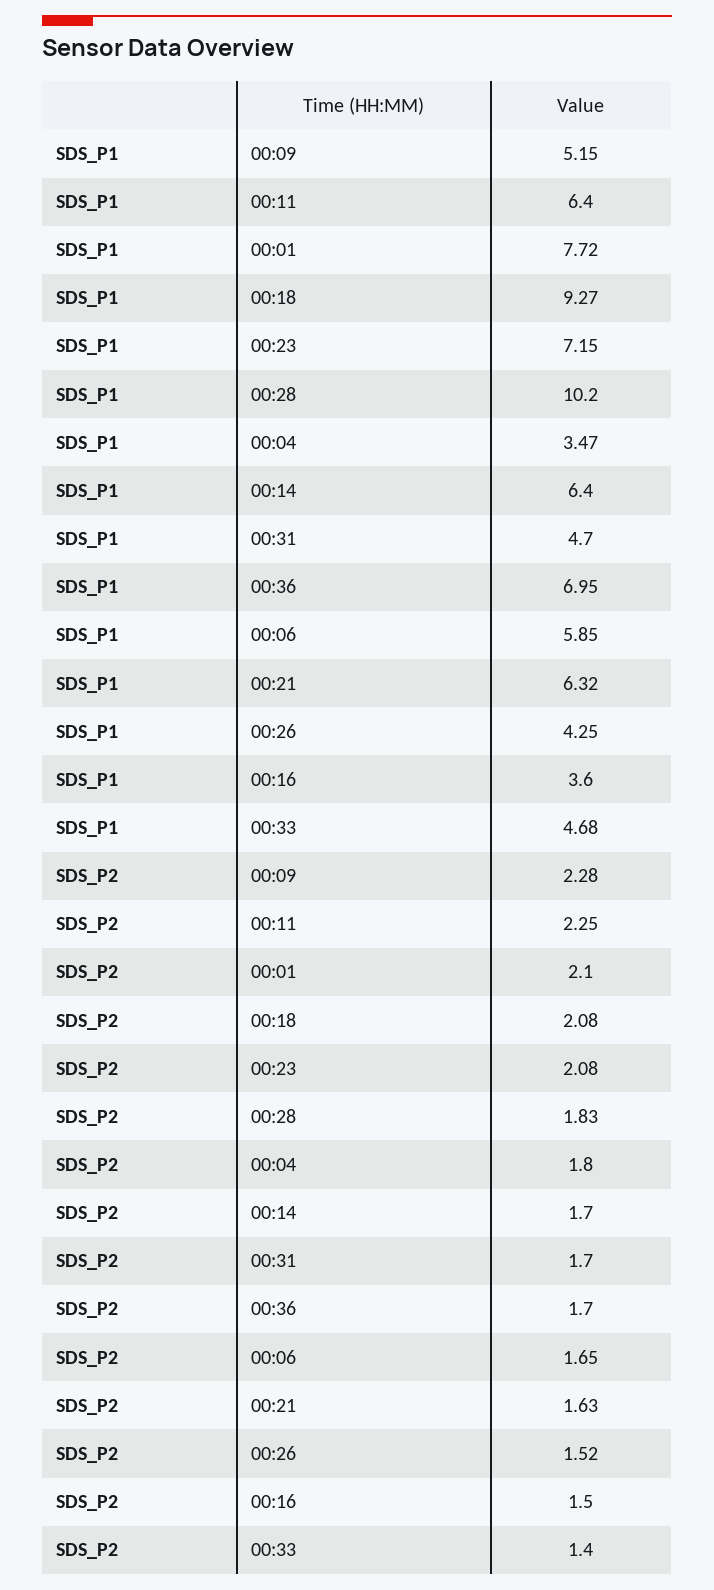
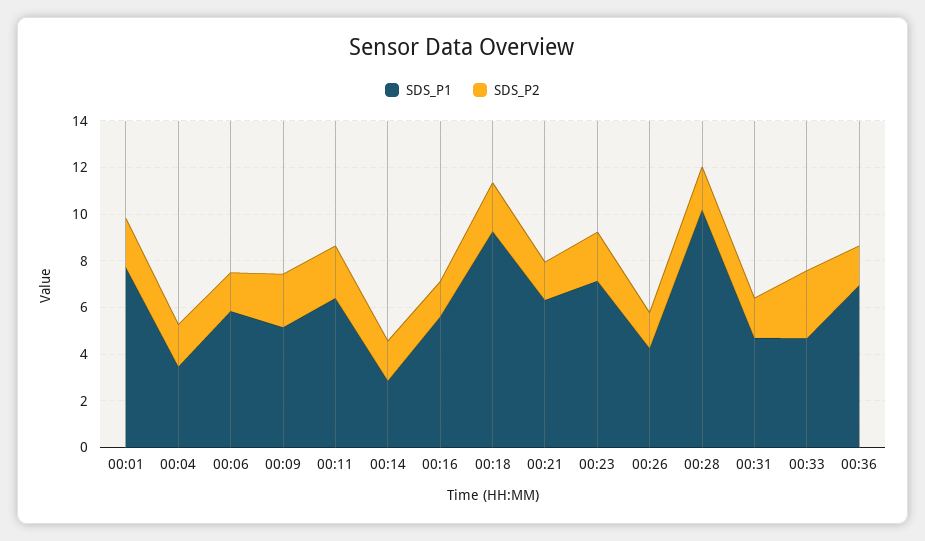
  {
    "SDS_P1": {
      "00:09": 5.15,
      "00:11": 6.4,
      "00:01": 7.72,
      "00:18": 9.27,
      "00:23": 7.15,
      "00:28": 10.2,
      "00:04": 3.47,
-     "00:14": 6.4,
+     "00:14": 3,
      "00:31": 4.7,
      "00:36": 6.95,
      "00:06": 5.85,
      "00:21": 6.32,
      "00:26": 4.25,
-     "00:16": 3.6,
+     "00:16": 5.5,
      "00:33": 4.68
    },
    "SDS_P2": {
      "00:09": 2.28,
      "00:11": 2.25,
      "00:01": 2.1,
      "00:18": 2.08,
      "00:23": 2.08,
      "00:28": 1.83,
      "00:04": 1.8,
      "00:14": 1.7,
      "00:31": 1.7,
      "00:36": 1.7,
      "00:06": 1.65,
      "00:21": 1.63,
      "00:26": 1.52,
      "00:16": 1.5,
-     "00:33": 1.4
+     "00:33": 3
    }
  }

